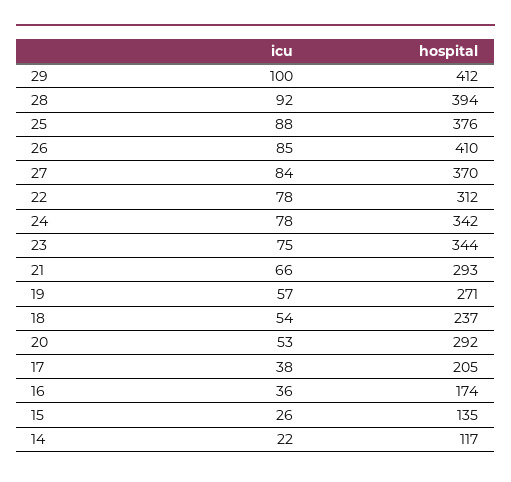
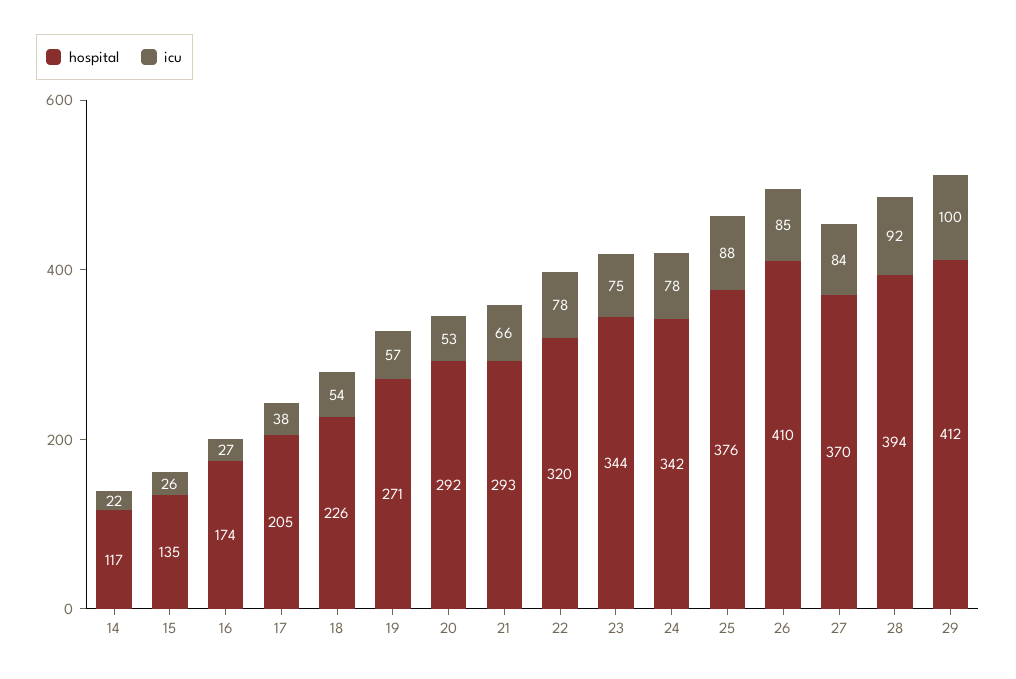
  {
    "icu": {
      "29": 100,
      "28": 92,
      "25": 88,
      "26": 85,
      "27": 84,
      "22": 78,
      "24": 78,
      "23": 75,
      "21": 66,
      "19": 57,
      "18": 54,
      "20": 53,
      "17": 38,
-     "16": 36,
+     "16": 27,
      "15": 26,
      "14": 22
    },
    "hospital": {
      "29": 412,
      "28": 394,
      "25": 376,
      "26": 410,
      "27": 370,
-     "22": 312,
+     "22": 320,
      "24": 342,
      "23": 344,
      "21": 293,
      "19": 271,
-     "18": 237,
+     "18": 226,
      "20": 292,
      "17": 205,
      "16": 174,
      "15": 135,
      "14": 117
    }
  }

